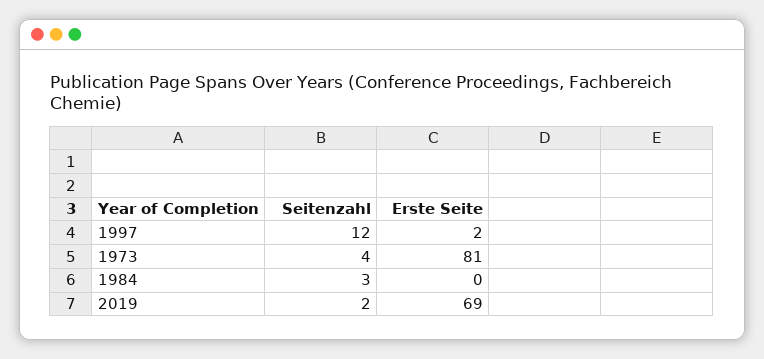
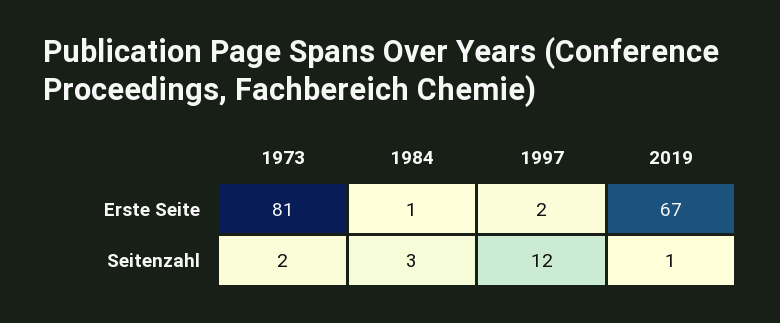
  {
    "Seitenzahl": {
      "1997": 12,
-     "1973": 4,
+     "1973": 2,
      "1984": 3,
-     "2019": 2
+     "2019": 1
    },
    "Erste Seite": {
      "1997": 2,
      "1973": 81,
-     "1984": 0,
+     "1984": 1,
-     "2019": 69
+     "2019": 67
    }
  }

